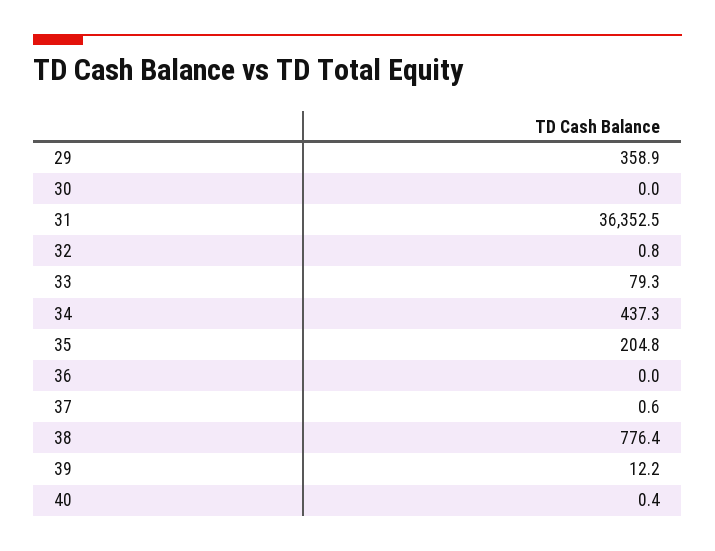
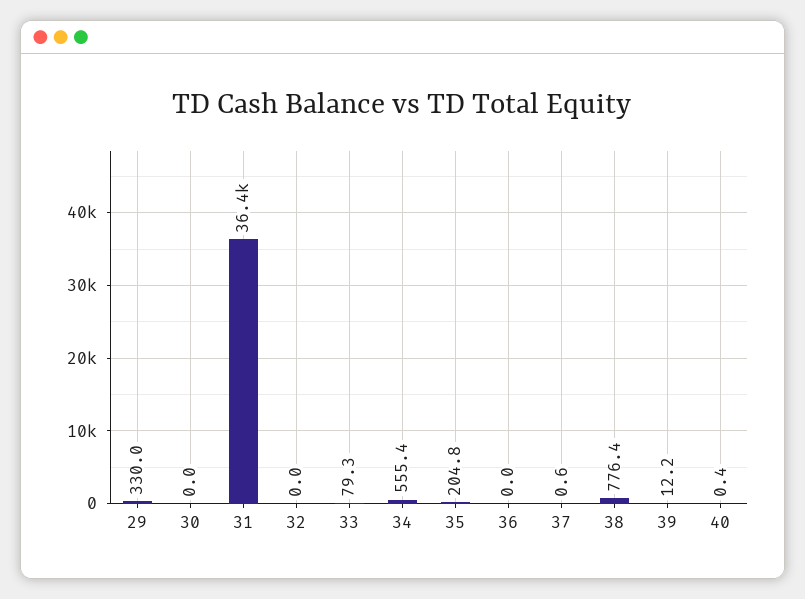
  {
-   "29": 358.9,
+   "29": 330,
    "30": 0,
    "31": 36352.5,
-   "32": 0.8,
+   "32": 0,
    "33": 79.3,
-   "34": 437.3,
+   "34": 555.4,
    "35": 204.8,
    "36": 0,
    "37": 0.6,
    "38": 776.4,
    "39": 12.2,
    "40": 0.4
  }

